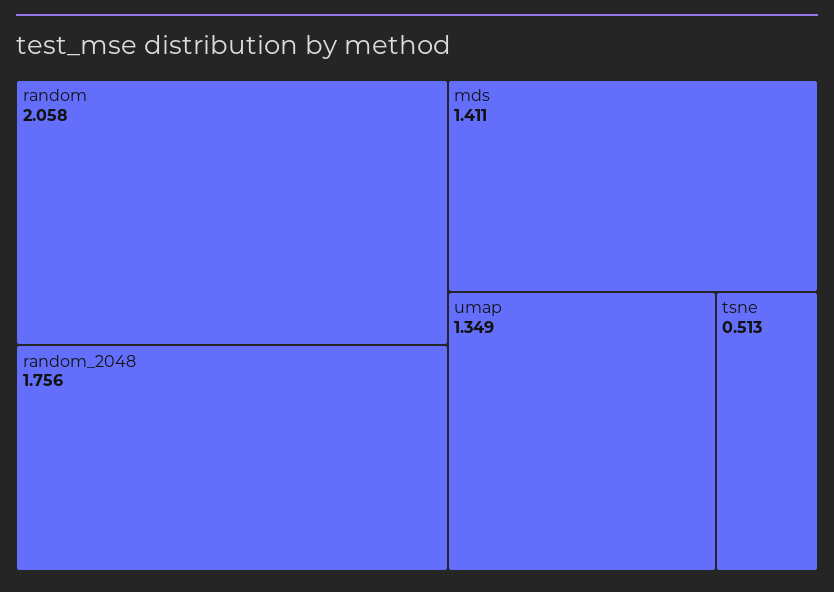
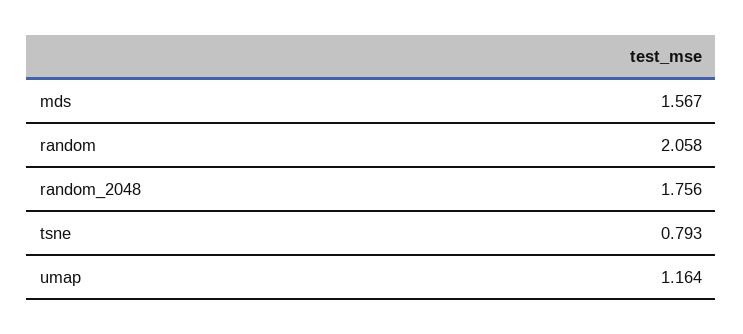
  {
    "random": 2.058,
    "random_2048": 1.756,
-   "mds": 1.411,
+   "mds": 1.567,
-   "umap": 1.349,
+   "umap": 1.164,
-   "tsne": 0.513
+   "tsne": 0.793
  }

